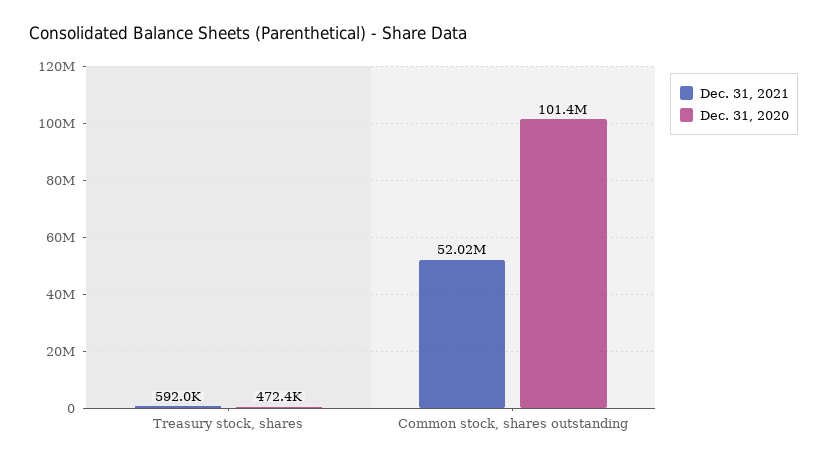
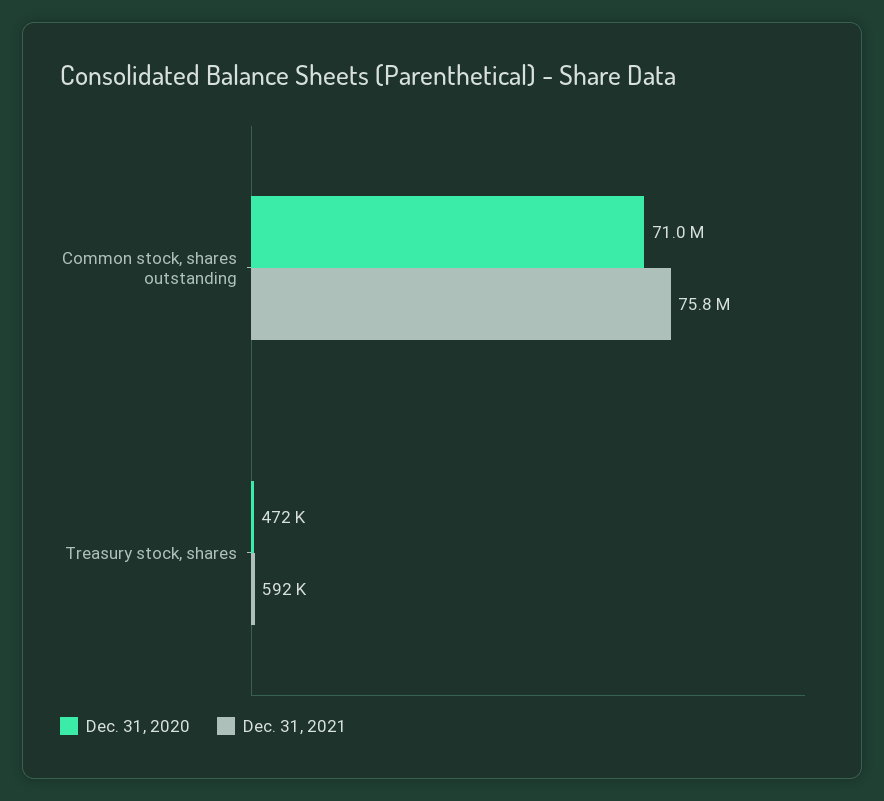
  {
    "Dec. 31, 2021": {
      "Treasury stock, shares": 592000,
-     "Common stock, shares outstanding": 52020000
+     "Common stock, shares outstanding": 75800000
    },
    "Dec. 31, 2020": {
      "Treasury stock, shares": 472400,
-     "Common stock, shares outstanding": 101400000
+     "Common stock, shares outstanding": 71000000
    }
  }

